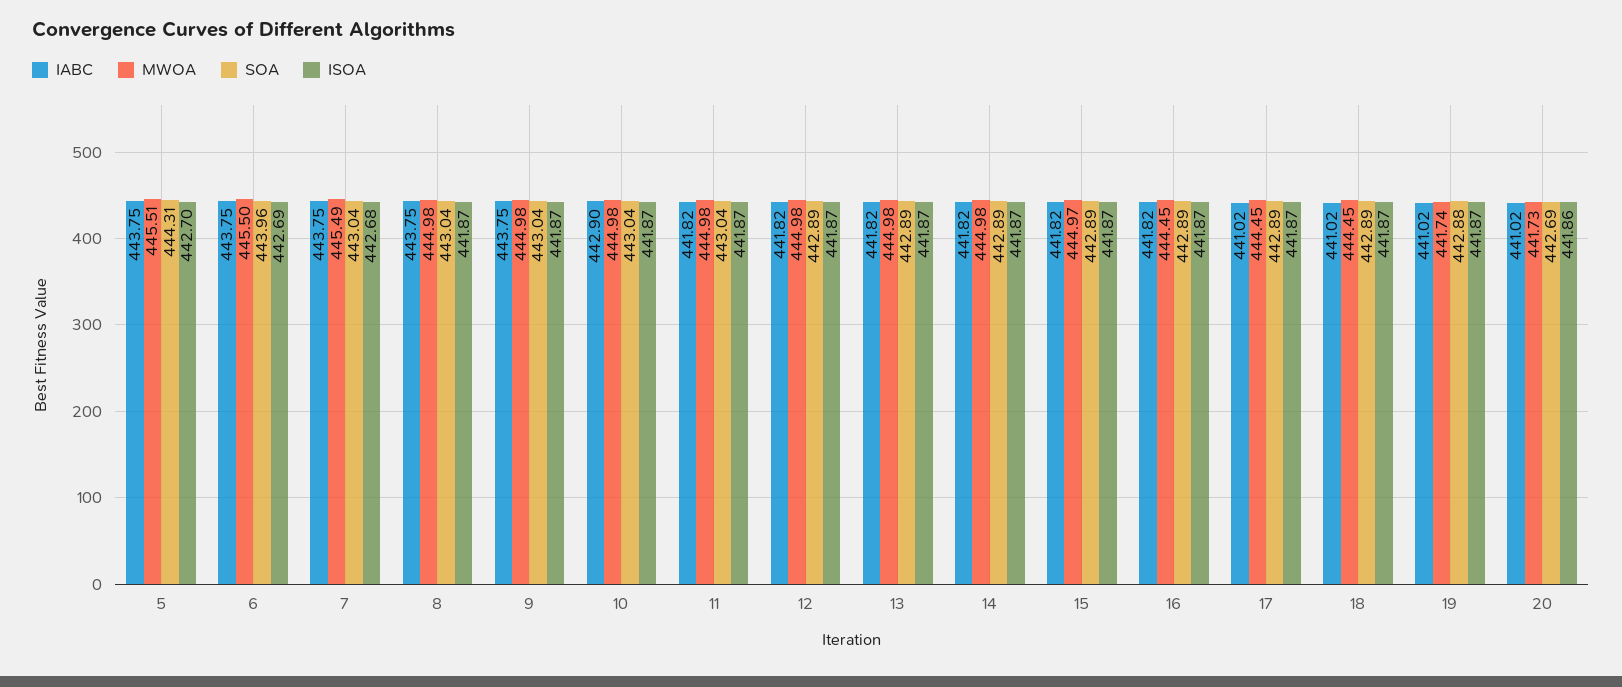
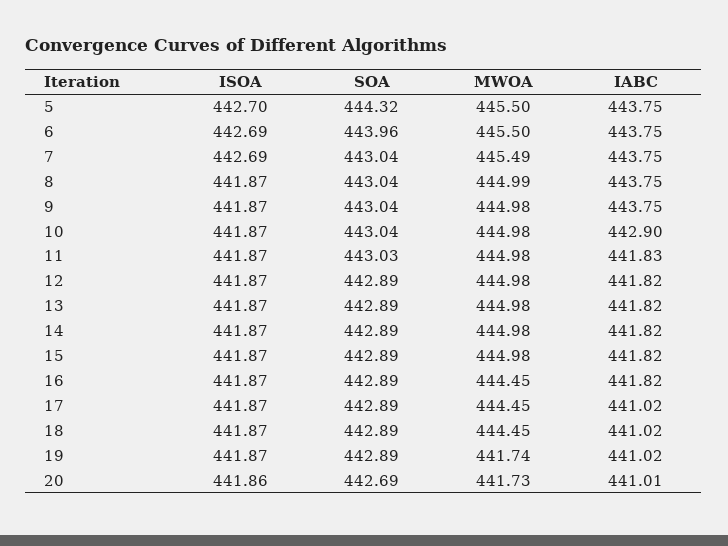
  {
    "IABC": {
      "5": 443.75,
      "6": 443.75,
      "7": 443.75,
      "8": 443.75,
      "9": 443.75,
      "10": 442.9,
-     "11": 441.82,
+     "11": 441.83,
      "12": 441.82,
      "13": 441.82,
      "14": 441.82,
      "15": 441.82,
      "16": 441.82,
      "17": 441.02,
      "18": 441.02,
      "19": 441.02,
-     "20": 441.02
+     "20": 441.01
    },
    "MWOA": {
-     "5": 445.51,
+     "5": 445.5,
      "6": 445.5,
      "7": 445.49,
-     "8": 444.98,
+     "8": 444.99,
      "9": 444.98,
      "10": 444.98,
      "11": 444.98,
      "12": 444.98,
      "13": 444.98,
      "14": 444.98,
-     "15": 444.97,
+     "15": 444.98,
      "16": 444.45,
      "17": 444.45,
      "18": 444.45,
      "19": 441.74,
      "20": 441.73
    },
    "SOA": {
-     "5": 444.31,
+     "5": 444.32,
      "6": 443.96,
      "7": 443.04,
      "8": 443.04,
      "9": 443.04,
      "10": 443.04,
-     "11": 443.04,
+     "11": 443.03,
      "12": 442.89,
      "13": 442.89,
      "14": 442.89,
      "15": 442.89,
      "16": 442.89,
      "17": 442.89,
      "18": 442.89,
-     "19": 442.88,
+     "19": 442.89,
      "20": 442.69
    },
    "ISOA": {
      "5": 442.7,
      "6": 442.69,
-     "7": 442.68,
+     "7": 442.69,
      "8": 441.87,
      "9": 441.87,
      "10": 441.87,
      "11": 441.87,
      "12": 441.87,
      "13": 441.87,
      "14": 441.87,
      "15": 441.87,
      "16": 441.87,
      "17": 441.87,
      "18": 441.87,
      "19": 441.87,
      "20": 441.86
    }
  }

